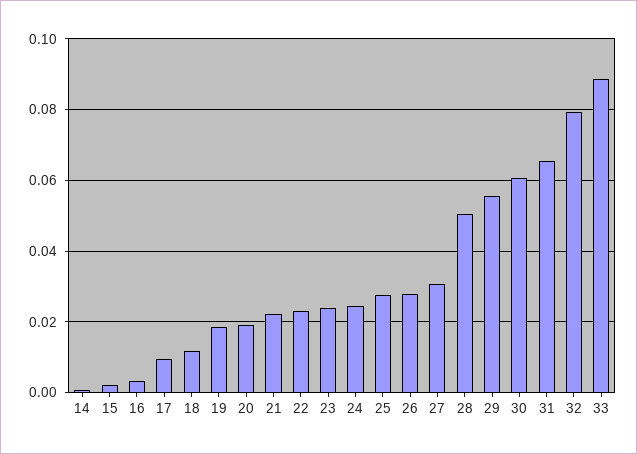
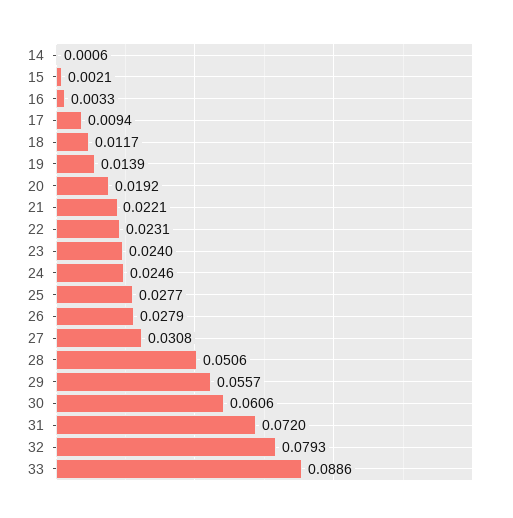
  {
    "14": 0.0006,
    "15": 0.0021,
    "16": 0.0033,
    "17": 0.0094,
    "18": 0.0117,
-   "19": 0.018,
+   "19": 0.0139,
    "20": 0.0192,
    "21": 0.0221,
    "22": 0.0231,
    "23": 0.024,
    "24": 0.0246,
    "25": 0.0277,
    "26": 0.0279,
    "27": 0.0308,
    "28": 0.0506,
    "29": 0.0557,
    "30": 0.0606,
-   "31": 0.066,
+   "31": 0.072,
    "32": 0.0793,
    "33": 0.0886
  }

